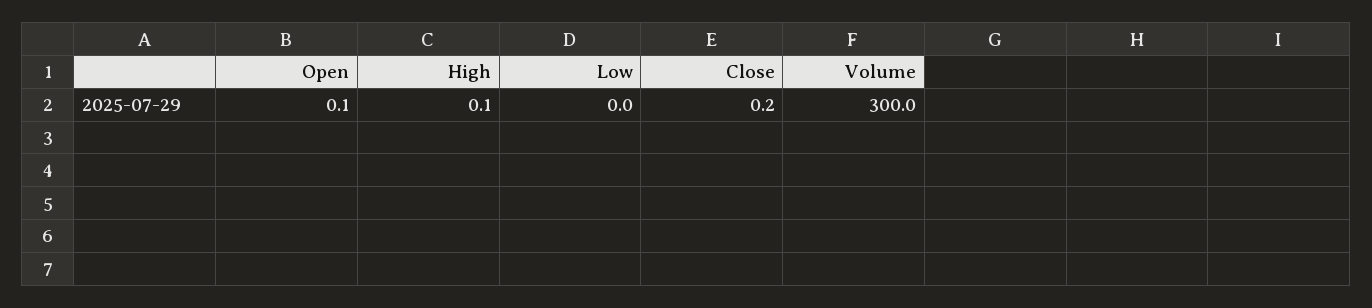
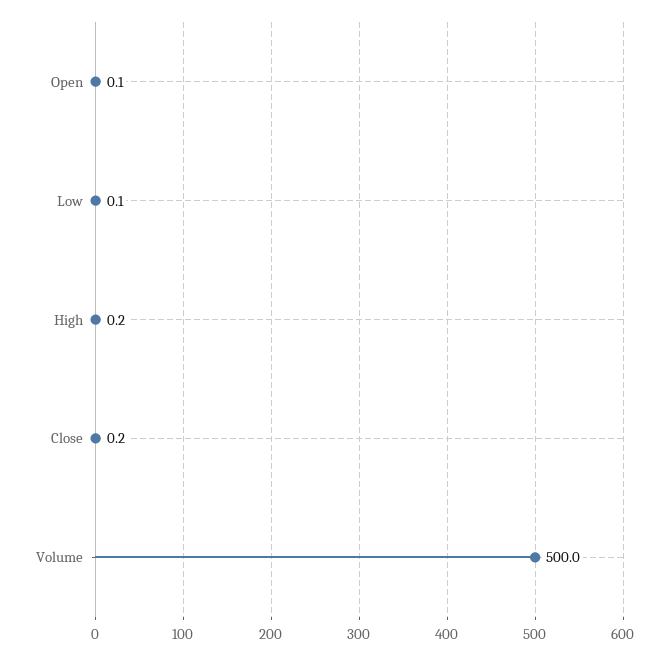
  {
    "Open": 0.1,
-   "High": 0.1,
+   "High": 0.2,
-   "Low": 0,
+   "Low": 0.1,
    "Close": 0.2,
-   "Volume": 300
+   "Volume": 500
  }

